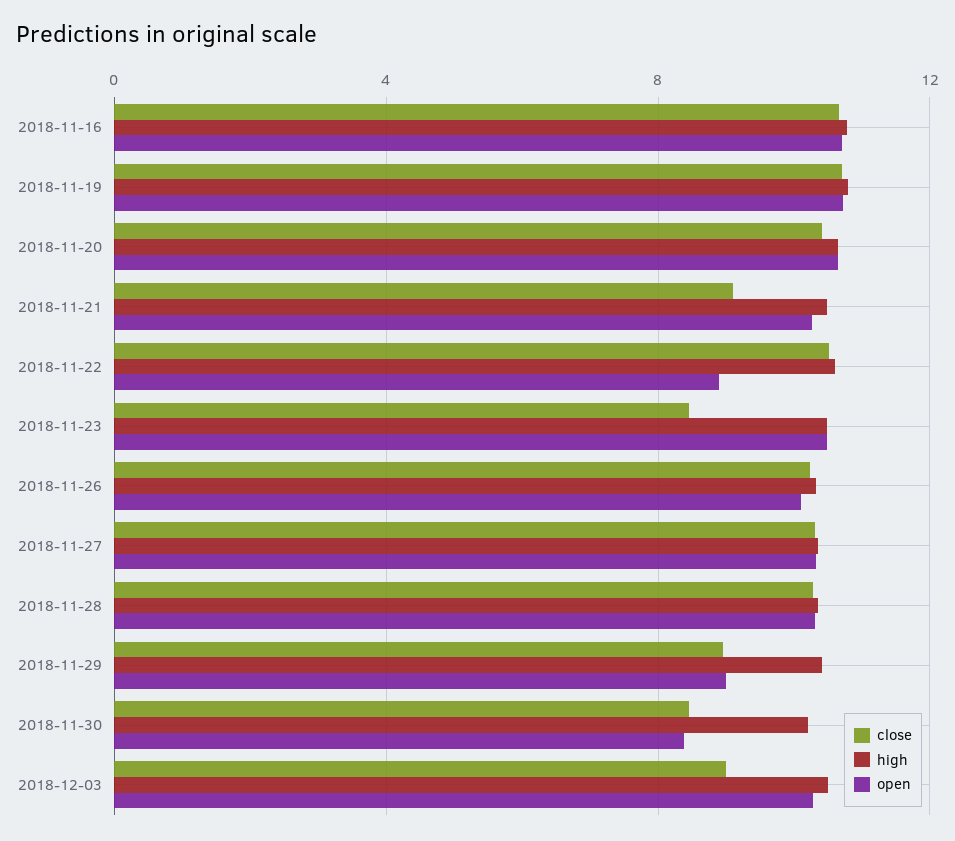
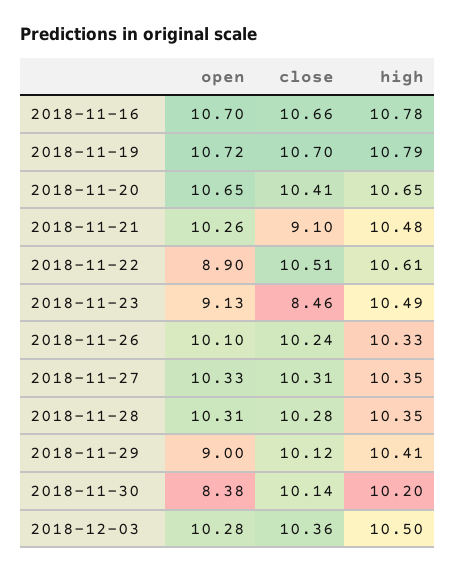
  {
    "close": {
      "2018-11-16": 10.66,
      "2018-11-19": 10.7,
      "2018-11-20": 10.41,
      "2018-11-21": 9.1,
      "2018-11-22": 10.51,
      "2018-11-23": 8.46,
      "2018-11-26": 10.24,
      "2018-11-27": 10.31,
      "2018-11-28": 10.28,
-     "2018-11-29": 9,
+     "2018-11-29": 10.12,
-     "2018-11-30": 8.5,
+     "2018-11-30": 10.14,
-     "2018-12-03": 9
+     "2018-12-03": 10.36
    },
    "high": {
      "2018-11-16": 10.78,
      "2018-11-19": 10.79,
      "2018-11-20": 10.65,
      "2018-11-21": 10.48,
      "2018-11-22": 10.61,
      "2018-11-23": 10.49,
      "2018-11-26": 10.33,
      "2018-11-27": 10.35,
      "2018-11-28": 10.35,
      "2018-11-29": 10.41,
      "2018-11-30": 10.2,
      "2018-12-03": 10.5
    },
    "open": {
      "2018-11-16": 10.7,
      "2018-11-19": 10.72,
      "2018-11-20": 10.65,
      "2018-11-21": 10.26,
      "2018-11-22": 8.9,
-     "2018-11-23": 10.5,
+     "2018-11-23": 9.13,
      "2018-11-26": 10.1,
      "2018-11-27": 10.33,
      "2018-11-28": 10.31,
      "2018-11-29": 9,
      "2018-11-30": 8.38,
      "2018-12-03": 10.28
    }
  }

